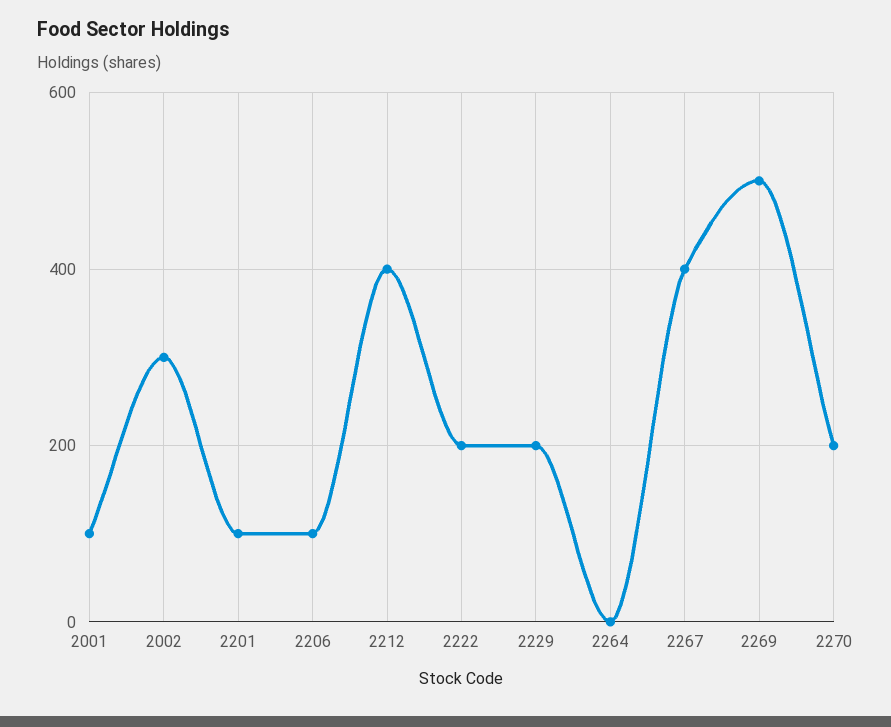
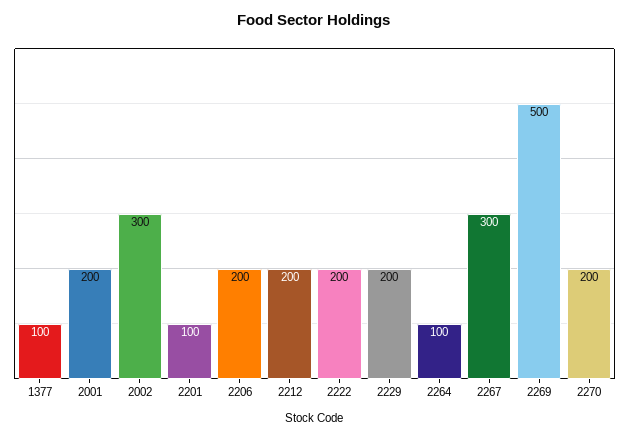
  {
-   "2001": 100,
+   "2001": 200,
    "2002": 300,
    "2201": 100,
-   "2206": 100,
+   "2206": 200,
-   "2212": 400,
+   "2212": 200,
    "2222": 200,
    "2229": 200,
-   "2264": 0,
+   "2264": 100,
-   "2267": 400,
+   "2267": 300,
    "2269": 500,
-   "2270": 200
+   "2270": 200,
+   "1377": 100
  }

